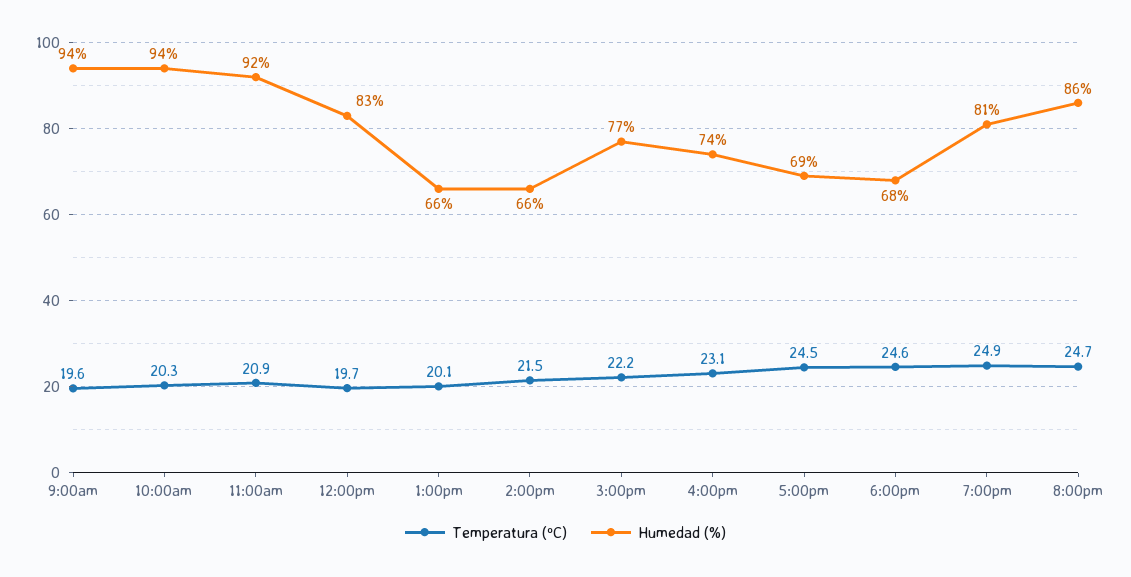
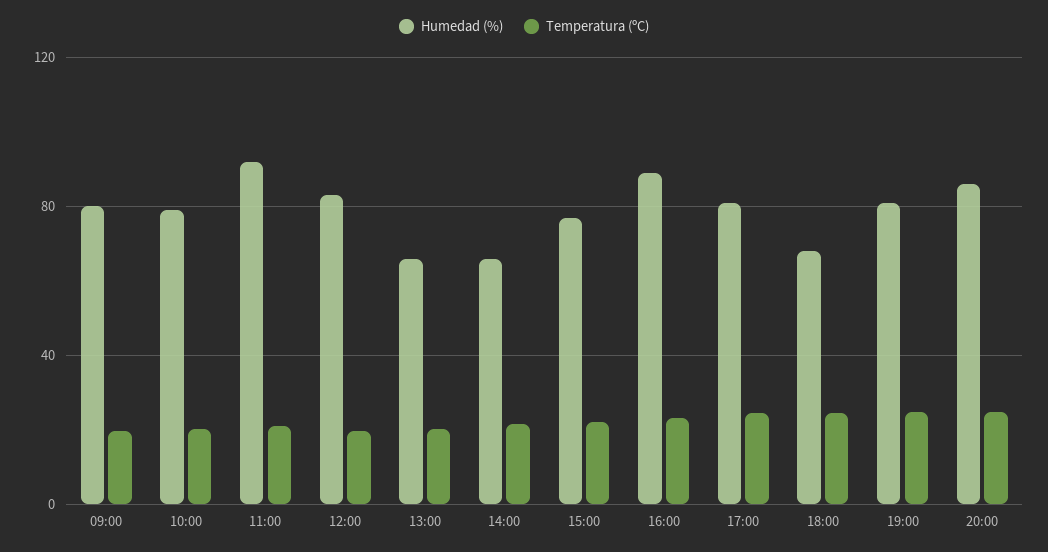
  {
    "Temperatura (ºC)": {
      "9:00am": 19.6,
      "10:00am": 20.3,
      "11:00am": 20.9,
      "12:00pm": 19.7,
      "1:00pm": 20.1,
      "2:00pm": 21.5,
      "3:00pm": 22.2,
      "4:00pm": 23.1,
      "5:00pm": 24.5,
      "6:00pm": 24.6,
      "7:00pm": 24.9,
      "8:00pm": 24.7
    },
    "Humedad (%)": {
-     "9:00am": 94,
+     "9:00am": 80,
-     "10:00am": 94,
+     "10:00am": 80,
      "11:00am": 92,
      "12:00pm": 83,
      "1:00pm": 66,
      "2:00pm": 66,
      "3:00pm": 77,
-     "4:00pm": 74,
+     "4:00pm": 90,
-     "5:00pm": 69,
+     "5:00pm": 80,
      "6:00pm": 68,
      "7:00pm": 81,
      "8:00pm": 86
    }
  }

